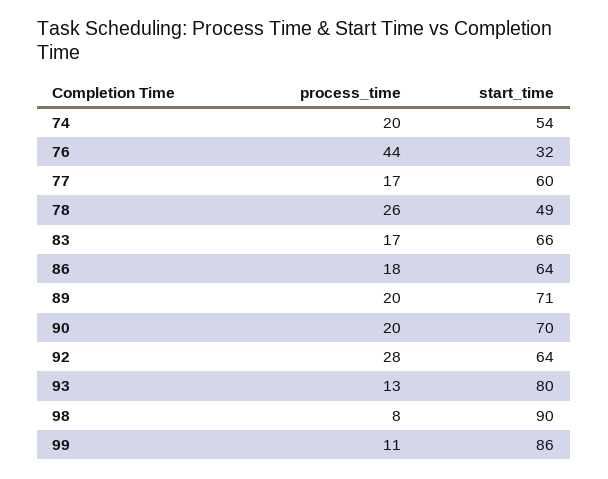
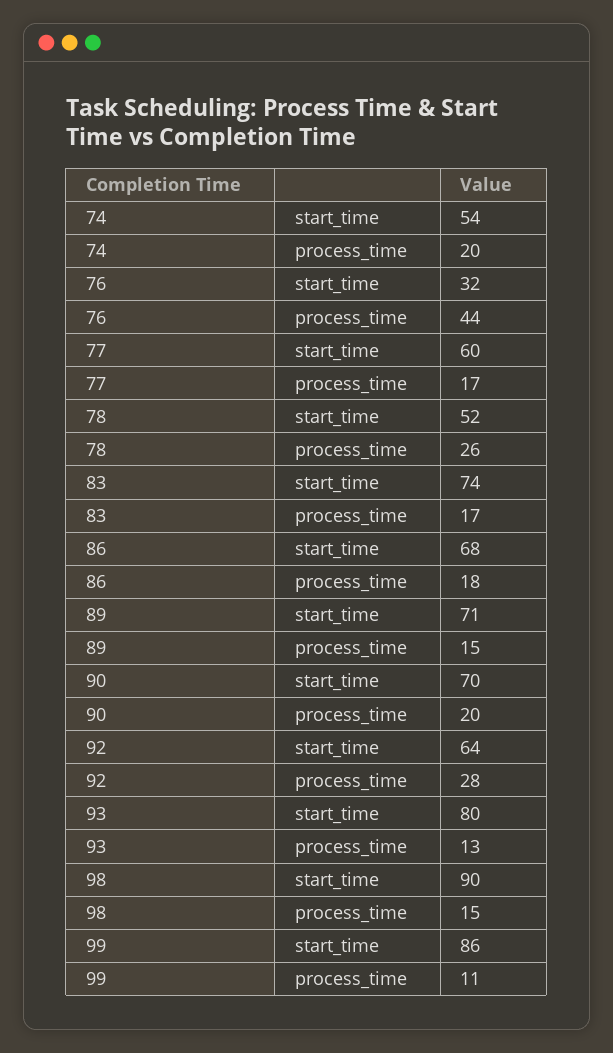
  {
    "process_time": {
      "74": 20,
      "76": 44,
      "77": 17,
      "78": 26,
      "83": 17,
      "86": 18,
-     "89": 20,
+     "89": 15,
      "90": 20,
      "92": 28,
      "93": 13,
-     "98": 8,
+     "98": 15,
      "99": 11
    },
    "start_time": {
      "74": 54,
      "76": 32,
      "77": 60,
-     "78": 49,
+     "78": 52,
-     "83": 66,
+     "83": 74,
-     "86": 64,
+     "86": 68,
      "89": 71,
      "90": 70,
      "92": 64,
      "93": 80,
      "98": 90,
      "99": 86
    }
  }

